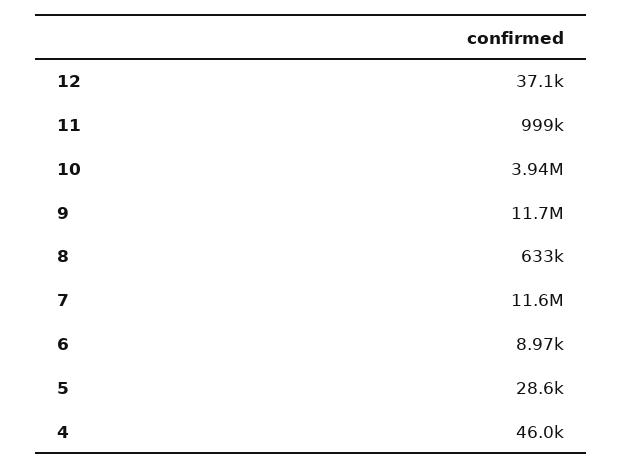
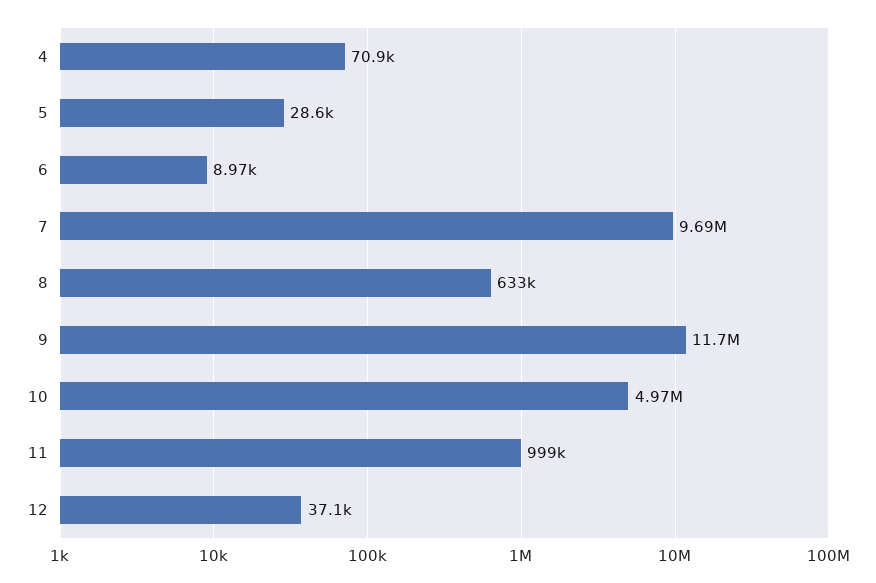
  {
    "12": 37100,
    "11": 999000,
-   "10": 3940000,
+   "10": 4970000,
    "9": 11700000,
    "8": 633000,
-   "7": 11600000,
+   "7": 9690000,
    "6": 8970,
    "5": 28600,
-   "4": 46000
+   "4": 70900
  }

